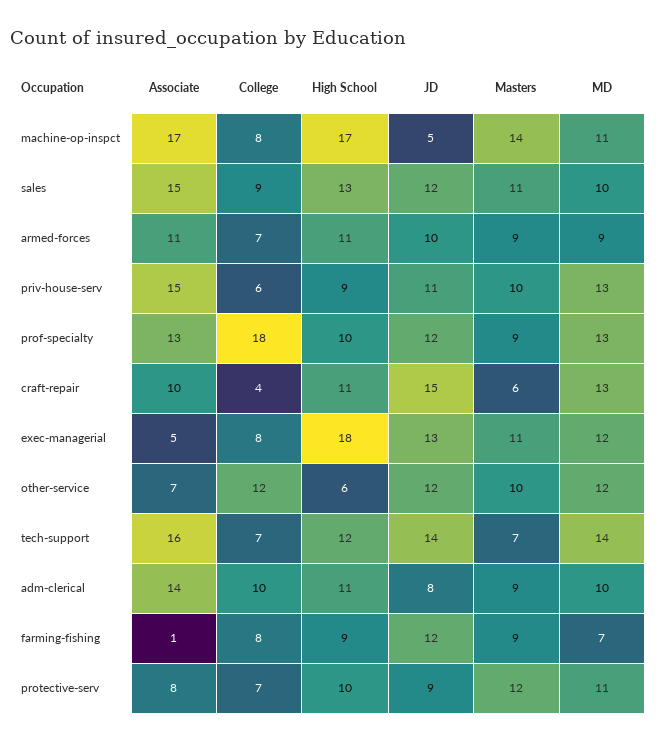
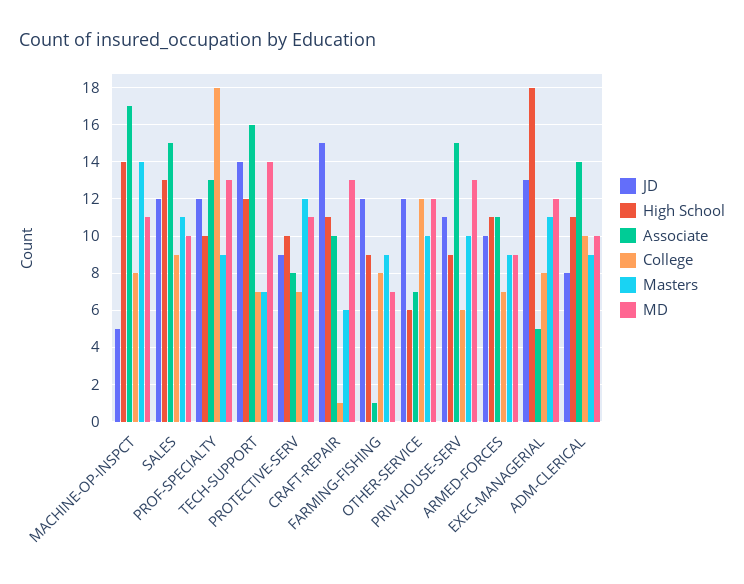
  {
    "Associate": {
      "machine-op-inspct": 17,
      "sales": 15,
      "armed-forces": 11,
      "priv-house-serv": 15,
      "prof-specialty": 13,
      "craft-repair": 10,
      "exec-managerial": 5,
      "other-service": 7,
      "tech-support": 16,
      "adm-clerical": 14,
      "farming-fishing": 1,
      "protective-serv": 8
    },
    "College": {
      "machine-op-inspct": 8,
      "sales": 9,
      "armed-forces": 7,
      "priv-house-serv": 6,
      "prof-specialty": 18,
-     "craft-repair": 4,
+     "craft-repair": 1,
      "exec-managerial": 8,
      "other-service": 12,
      "tech-support": 7,
      "adm-clerical": 10,
      "farming-fishing": 8,
      "protective-serv": 7
    },
    "High School": {
-     "machine-op-inspct": 17,
+     "machine-op-inspct": 14,
      "sales": 13,
      "armed-forces": 11,
      "priv-house-serv": 9,
      "prof-specialty": 10,
      "craft-repair": 11,
      "exec-managerial": 18,
      "other-service": 6,
      "tech-support": 12,
      "adm-clerical": 11,
      "farming-fishing": 9,
      "protective-serv": 10
    },
    "JD": {
      "machine-op-inspct": 5,
      "sales": 12,
      "armed-forces": 10,
      "priv-house-serv": 11,
      "prof-specialty": 12,
      "craft-repair": 15,
      "exec-managerial": 13,
      "other-service": 12,
      "tech-support": 14,
      "adm-clerical": 8,
      "farming-fishing": 12,
      "protective-serv": 9
    },
    "Masters": {
      "machine-op-inspct": 14,
      "sales": 11,
      "armed-forces": 9,
      "priv-house-serv": 10,
      "prof-specialty": 9,
      "craft-repair": 6,
      "exec-managerial": 11,
      "other-service": 10,
      "tech-support": 7,
      "adm-clerical": 9,
      "farming-fishing": 9,
      "protective-serv": 12
    },
    "MD": {
      "machine-op-inspct": 11,
      "sales": 10,
      "armed-forces": 9,
      "priv-house-serv": 13,
      "prof-specialty": 13,
      "craft-repair": 13,
      "exec-managerial": 12,
      "other-service": 12,
      "tech-support": 14,
      "adm-clerical": 10,
      "farming-fishing": 7,
      "protective-serv": 11
    }
  }

